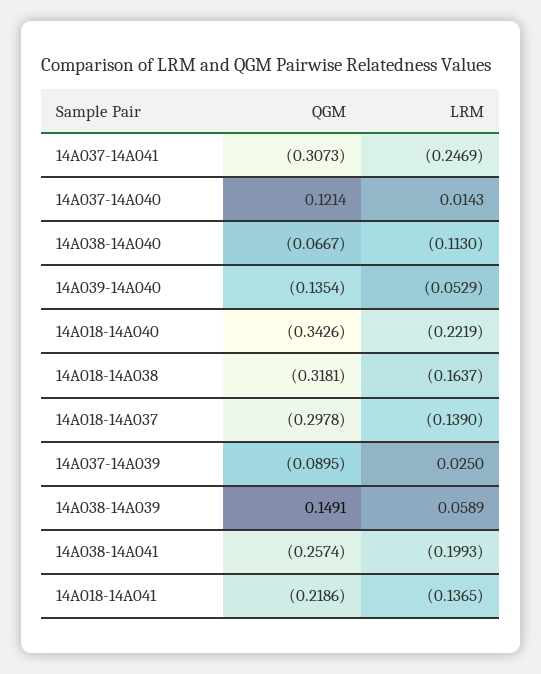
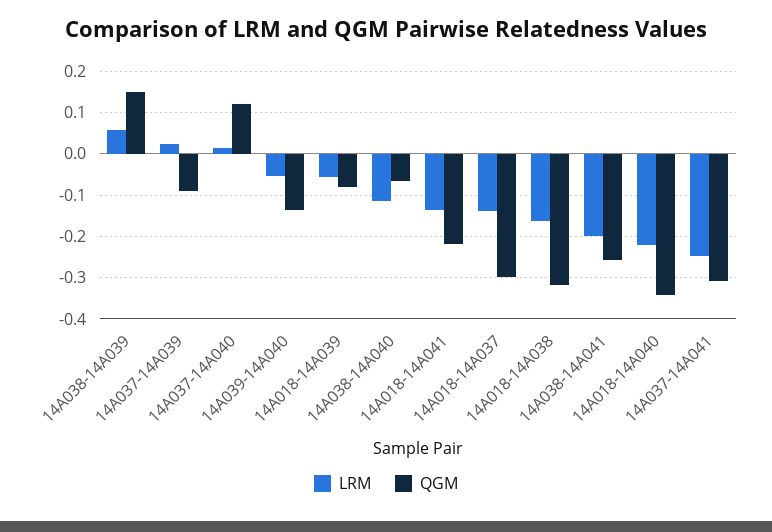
  {
    "QGM": {
      "14A037-14A041": -0.3073,
      "14A037-14A040": 0.1214,
      "14A038-14A040": -0.0667,
      "14A039-14A040": -0.1354,
      "14A018-14A040": -0.3426,
      "14A018-14A038": -0.3181,
      "14A018-14A037": -0.2978,
      "14A037-14A039": -0.0895,
      "14A038-14A039": 0.1491,
      "14A038-14A041": -0.2574,
-     "14A018-14A041": -0.2186
+     "14A018-14A041": -0.2186,
+     "14A018-14A039": -0.08
    },
    "LRM": {
      "14A037-14A041": -0.2469,
      "14A037-14A040": 0.0143,
      "14A038-14A040": -0.113,
      "14A039-14A040": -0.0529,
      "14A018-14A040": -0.2219,
      "14A018-14A038": -0.1637,
      "14A018-14A037": -0.139,
      "14A037-14A039": 0.025,
      "14A038-14A039": 0.0589,
      "14A038-14A041": -0.1993,
-     "14A018-14A041": -0.1365
+     "14A018-14A041": -0.1365,
+     "14A018-14A039": -0.06
    }
  }

